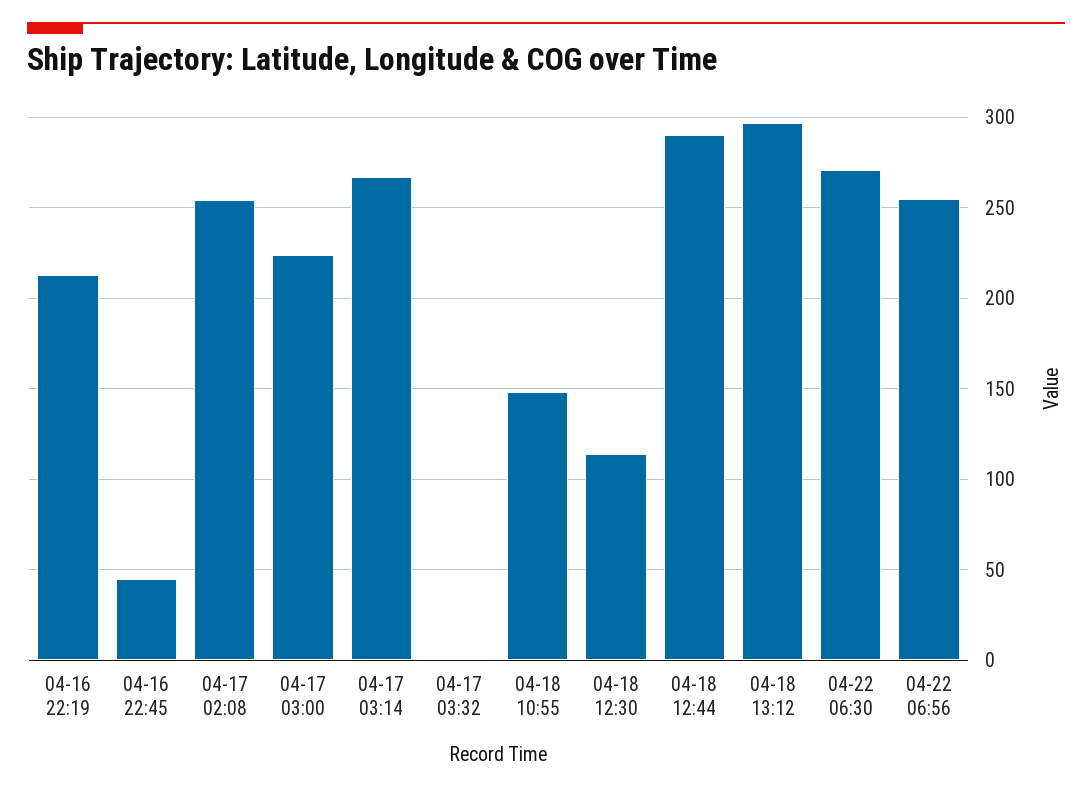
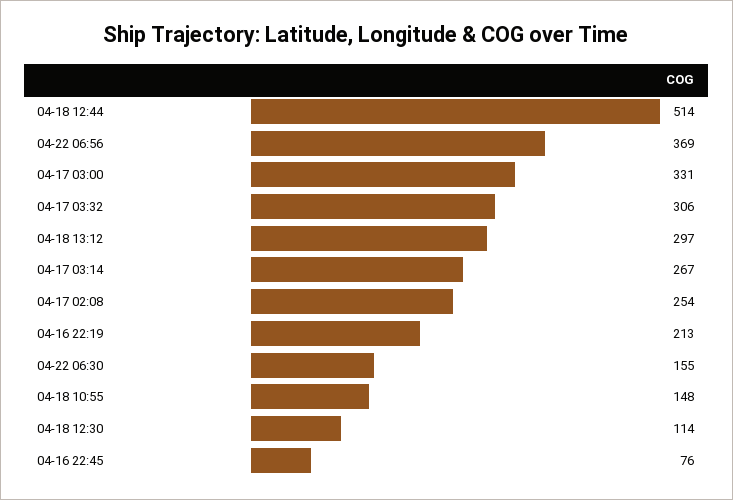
  {
    "04-16 22:19": 213,
-   "04-16 22:45": 45,
+   "04-16 22:45": 76,
    "04-17 02:08": 254,
-   "04-17 03:00": 225,
+   "04-17 03:00": 331,
    "04-17 03:14": 267,
-   "04-17 03:32": 0,
+   "04-17 03:32": 306,
    "04-18 10:55": 148,
    "04-18 12:30": 114,
-   "04-18 12:44": 290,
+   "04-18 12:44": 514,
    "04-18 13:12": 297,
-   "04-22 06:30": 270,
+   "04-22 06:30": 155,
-   "04-22 06:56": 255
+   "04-22 06:56": 369
  }

